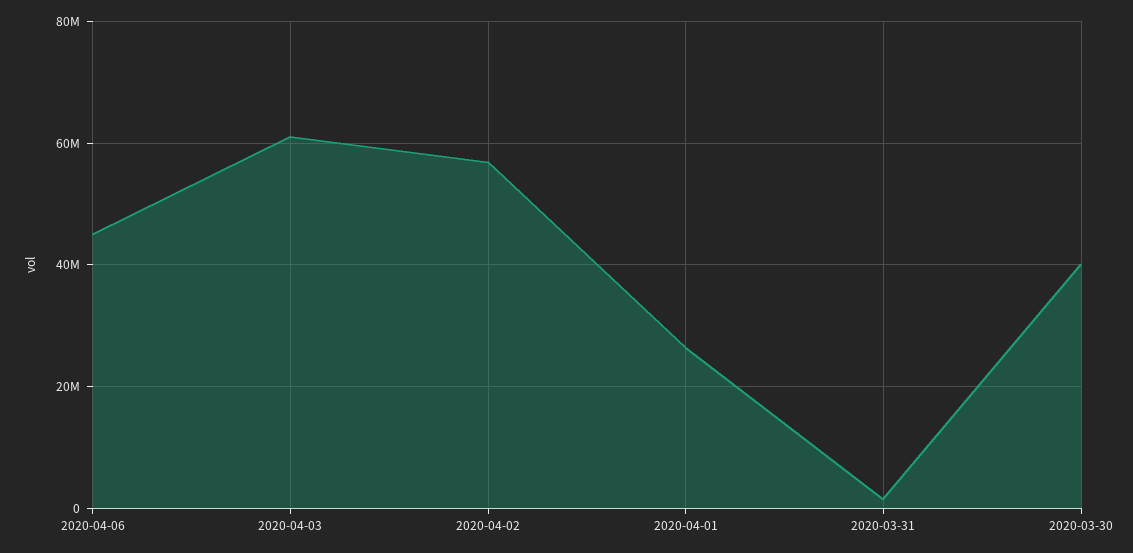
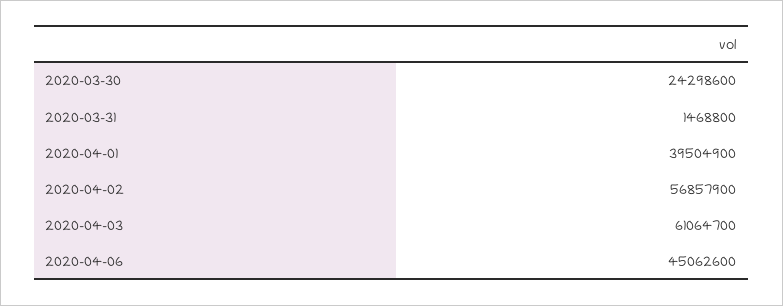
  {
    "2020-04-06": 45062600,
    "2020-04-03": 61064700,
    "2020-04-02": 56857900,
-   "2020-04-01": 26000000,
+   "2020-04-01": 39504900,
    "2020-03-31": 1468800,
-   "2020-03-30": 40000000
+   "2020-03-30": 24298600
  }

